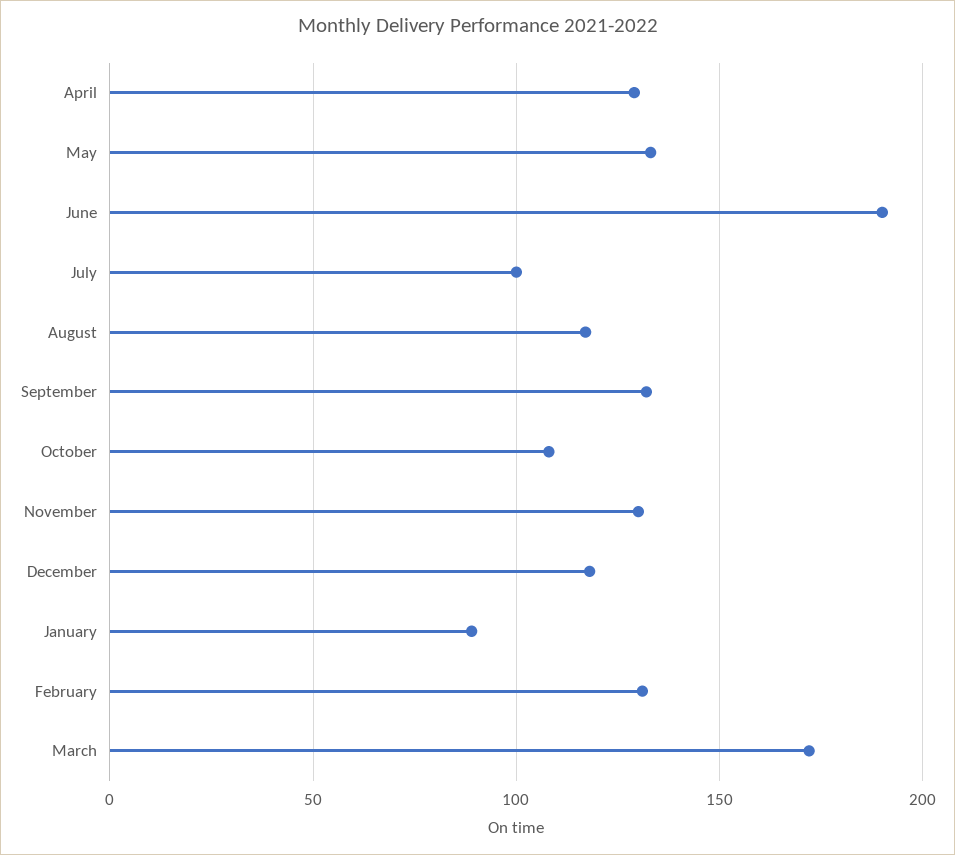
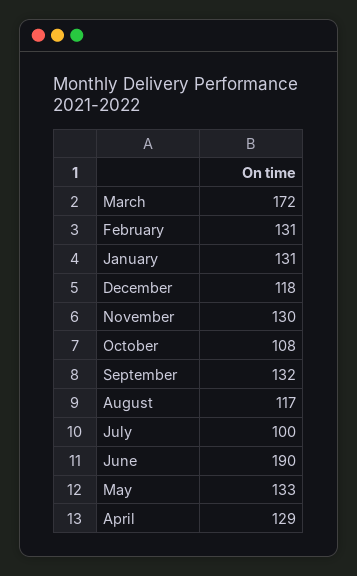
  {
    "April": 129,
    "May": 133,
    "June": 190,
    "July": 100,
    "August": 117,
    "September": 132,
    "October": 108,
    "November": 130,
    "December": 118,
-   "January": 90,
+   "January": 131,
    "February": 131,
    "March": 172
  }

